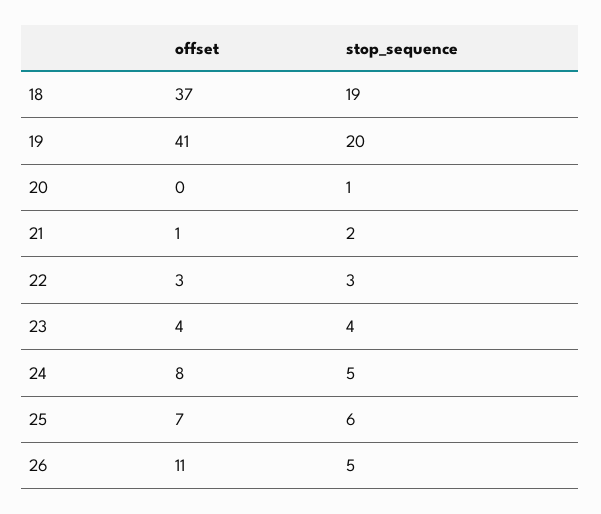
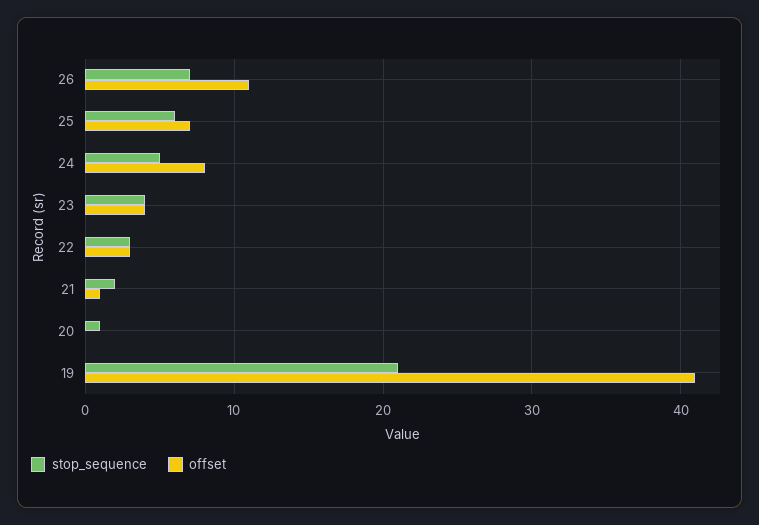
  {
    "offset": {
-     "18": 37,
      "19": 41,
      "20": 0,
      "21": 1,
      "22": 3,
      "23": 4,
      "24": 8,
      "25": 7,
      "26": 11
    },
    "stop_sequence": {
-     "18": 19,
-     "19": 20,
+     "19": 21,
      "20": 1,
      "21": 2,
      "22": 3,
      "23": 4,
      "24": 5,
      "25": 6,
-     "26": 5
+     "26": 7
    }
  }

